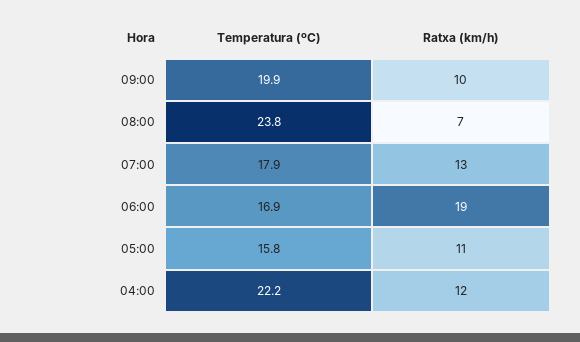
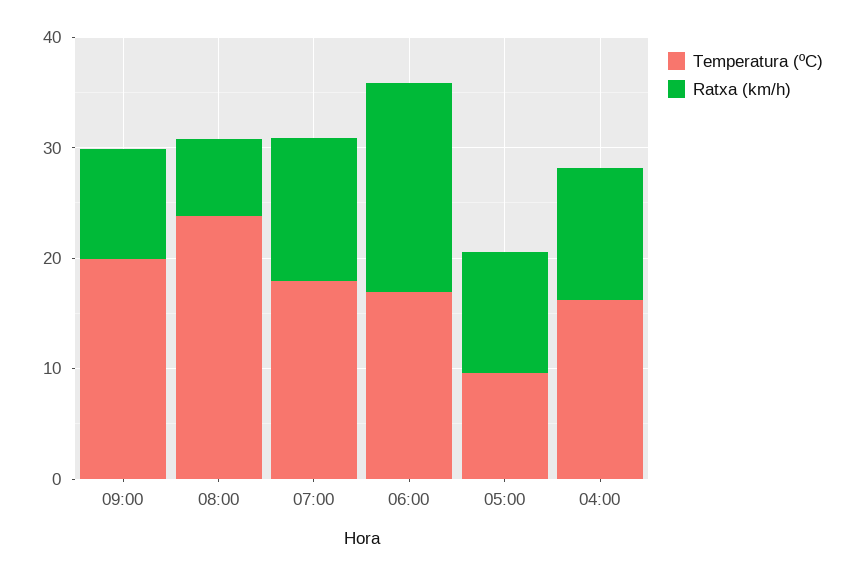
  {
    "Temperatura (ºC)": {
      "09:00": 19.9,
      "08:00": 23.8,
      "07:00": 17.9,
      "06:00": 16.9,
-     "05:00": 15.8,
+     "05:00": 10,
-     "04:00": 22.2
+     "04:00": 16
    },
    "Ratxa (km/h)": {
      "09:00": 10,
      "08:00": 7,
      "07:00": 13,
      "06:00": 19,
      "05:00": 11,
      "04:00": 12
    }
  }

